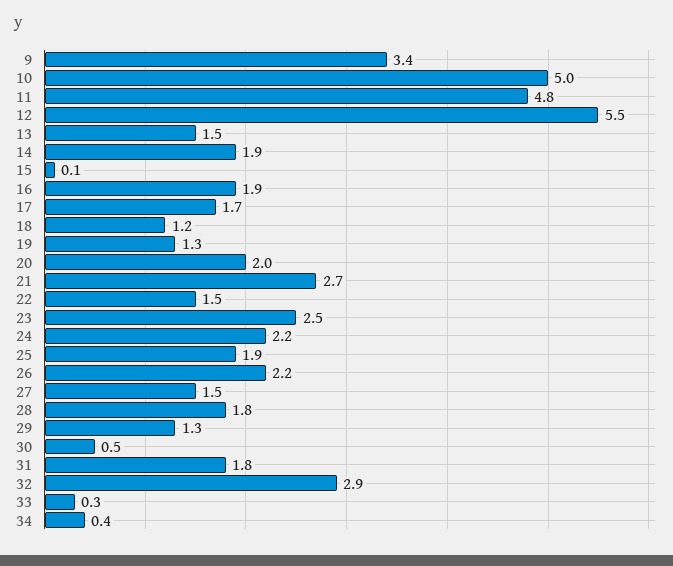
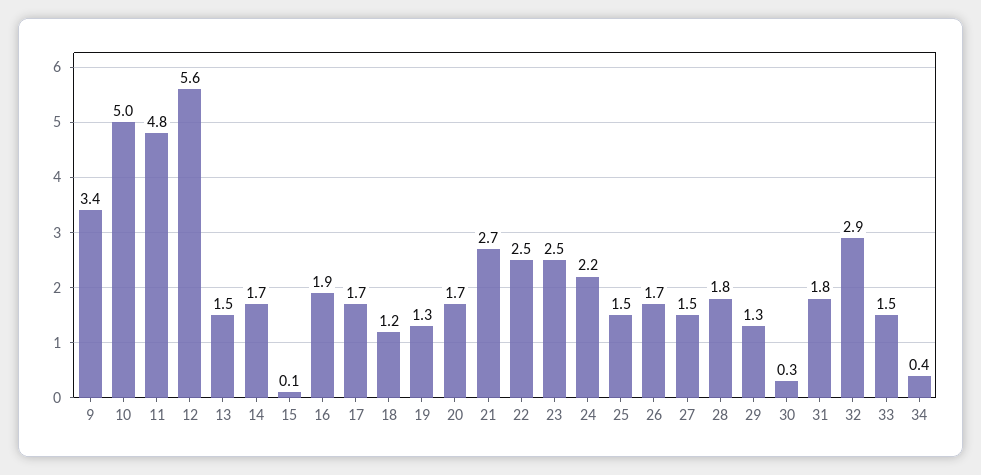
  {
    "9": 3.4,
    "10": 5,
    "11": 4.8,
-   "12": 5.5,
+   "12": 5.6,
    "13": 1.5,
-   "14": 1.9,
+   "14": 1.7,
    "15": 0.1,
    "16": 1.9,
    "17": 1.7,
    "18": 1.2,
    "19": 1.3,
-   "20": 2,
+   "20": 1.7,
    "21": 2.7,
-   "22": 1.5,
+   "22": 2.5,
    "23": 2.5,
    "24": 2.2,
-   "25": 1.9,
+   "25": 1.5,
-   "26": 2.2,
+   "26": 1.7,
    "27": 1.5,
    "28": 1.8,
    "29": 1.3,
-   "30": 0.5,
+   "30": 0.3,
    "31": 1.8,
    "32": 2.9,
-   "33": 0.3,
+   "33": 1.5,
    "34": 0.4
  }

